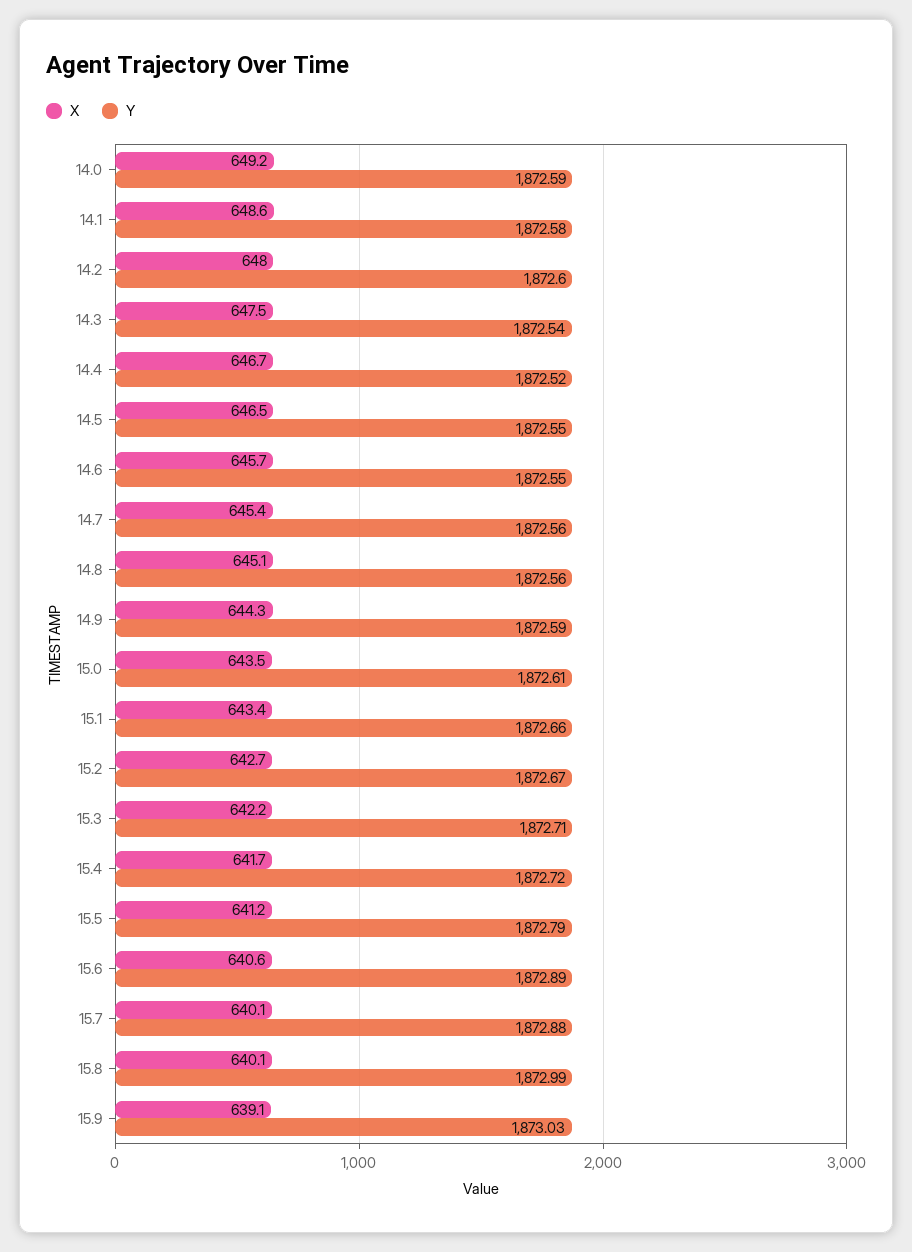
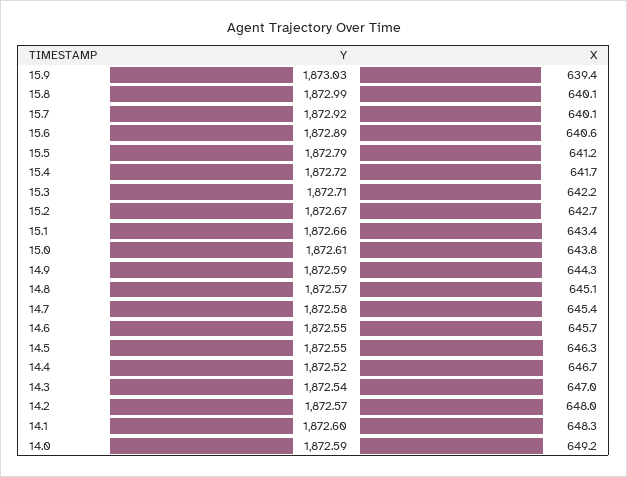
  {
    "X": {
      "14.0": 649.2,
-     "14.1": 648.6,
+     "14.1": 648.3,
      "14.2": 648,
-     "14.3": 647.5,
+     "14.3": 647,
      "14.4": 646.7,
-     "14.5": 646.5,
+     "14.5": 646.3,
      "14.6": 645.7,
      "14.7": 645.4,
      "14.8": 645.1,
      "14.9": 644.3,
-     "15.0": 643.5,
+     "15.0": 643.8,
      "15.1": 643.4,
      "15.2": 642.7,
      "15.3": 642.2,
      "15.4": 641.7,
      "15.5": 641.2,
      "15.6": 640.6,
      "15.7": 640.1,
      "15.8": 640.1,
-     "15.9": 639.1
+     "15.9": 639.4
    },
    "Y": {
      "14.0": 1872.59,
-     "14.1": 1872.58,
+     "14.1": 1872.6,
-     "14.2": 1872.6,
+     "14.2": 1872.57,
      "14.3": 1872.54,
      "14.4": 1872.52,
      "14.5": 1872.55,
      "14.6": 1872.55,
-     "14.7": 1872.56,
+     "14.7": 1872.58,
-     "14.8": 1872.56,
+     "14.8": 1872.57,
      "14.9": 1872.59,
      "15.0": 1872.61,
      "15.1": 1872.66,
      "15.2": 1872.67,
      "15.3": 1872.71,
      "15.4": 1872.72,
      "15.5": 1872.79,
      "15.6": 1872.89,
-     "15.7": 1872.88,
+     "15.7": 1872.92,
      "15.8": 1872.99,
      "15.9": 1873.03
    }
  }

